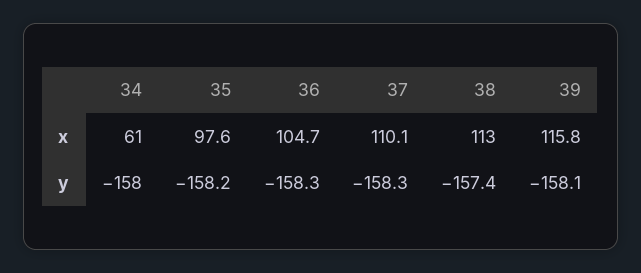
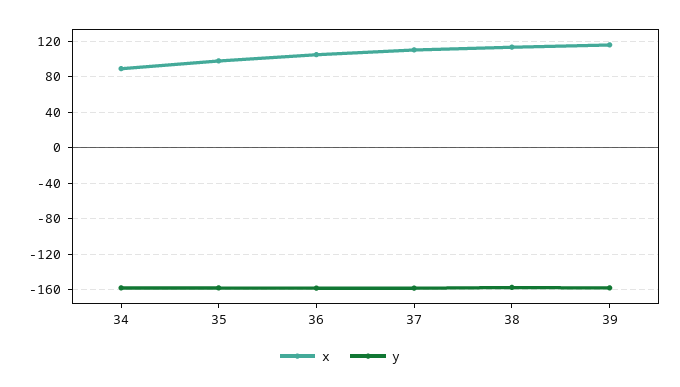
  {
    "x": {
-     "34": 61,
+     "34": 90,
      "35": 97.6,
      "36": 104.7,
      "37": 110.1,
      "38": 113,
      "39": 115.8
    },
    "y": {
      "34": -158,
      "35": -158.2,
      "36": -158.3,
      "37": -158.3,
      "38": -157.4,
      "39": -158.1
    }
  }

